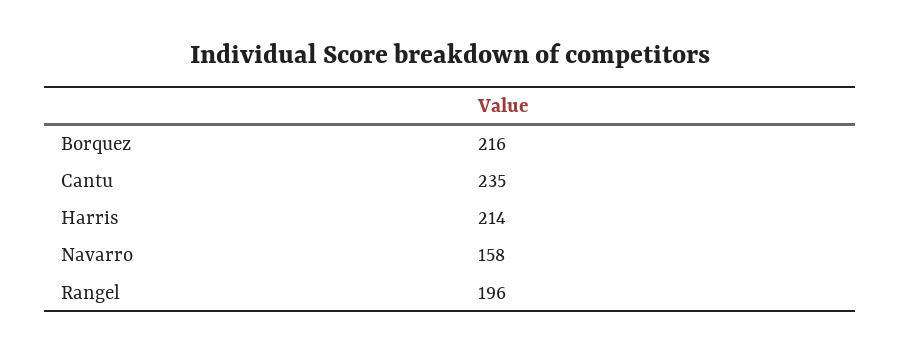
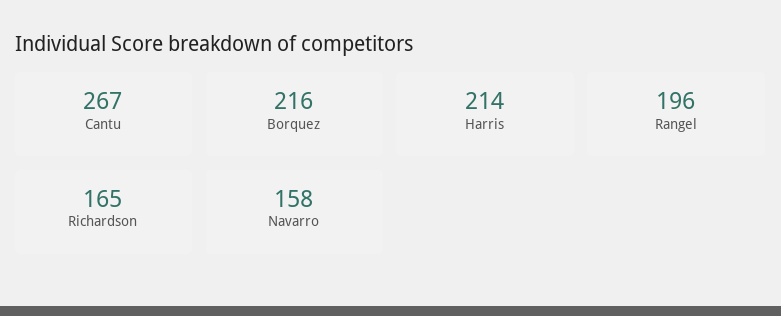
  {
    "Borquez": 216,
-   "Cantu": 235,
+   "Cantu": 267,
    "Harris": 214,
    "Navarro": 158,
-   "Rangel": 196
+   "Rangel": 196,
+   "Richardson": 165
  }

